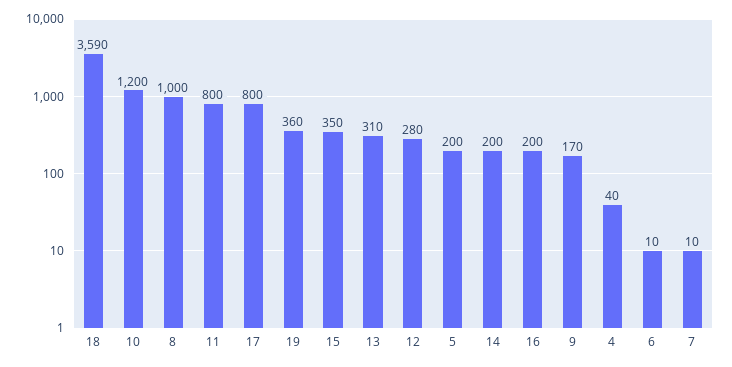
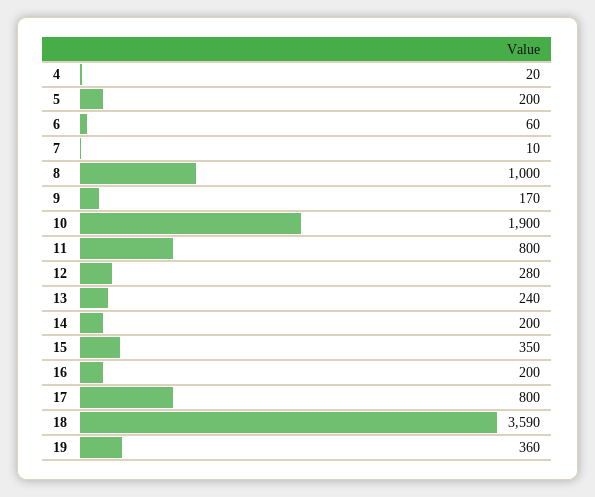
  {
    "18": 3590,
-   "10": 1200,
+   "10": 1900,
    "8": 1000,
    "11": 800,
    "17": 800,
    "19": 360,
    "15": 350,
-   "13": 310,
+   "13": 240,
    "12": 280,
    "5": 200,
    "14": 200,
    "16": 200,
    "9": 170,
-   "4": 40,
+   "4": 20,
-   "6": 10,
+   "6": 60,
    "7": 10
  }

